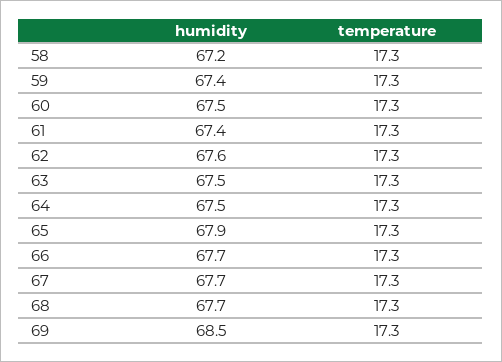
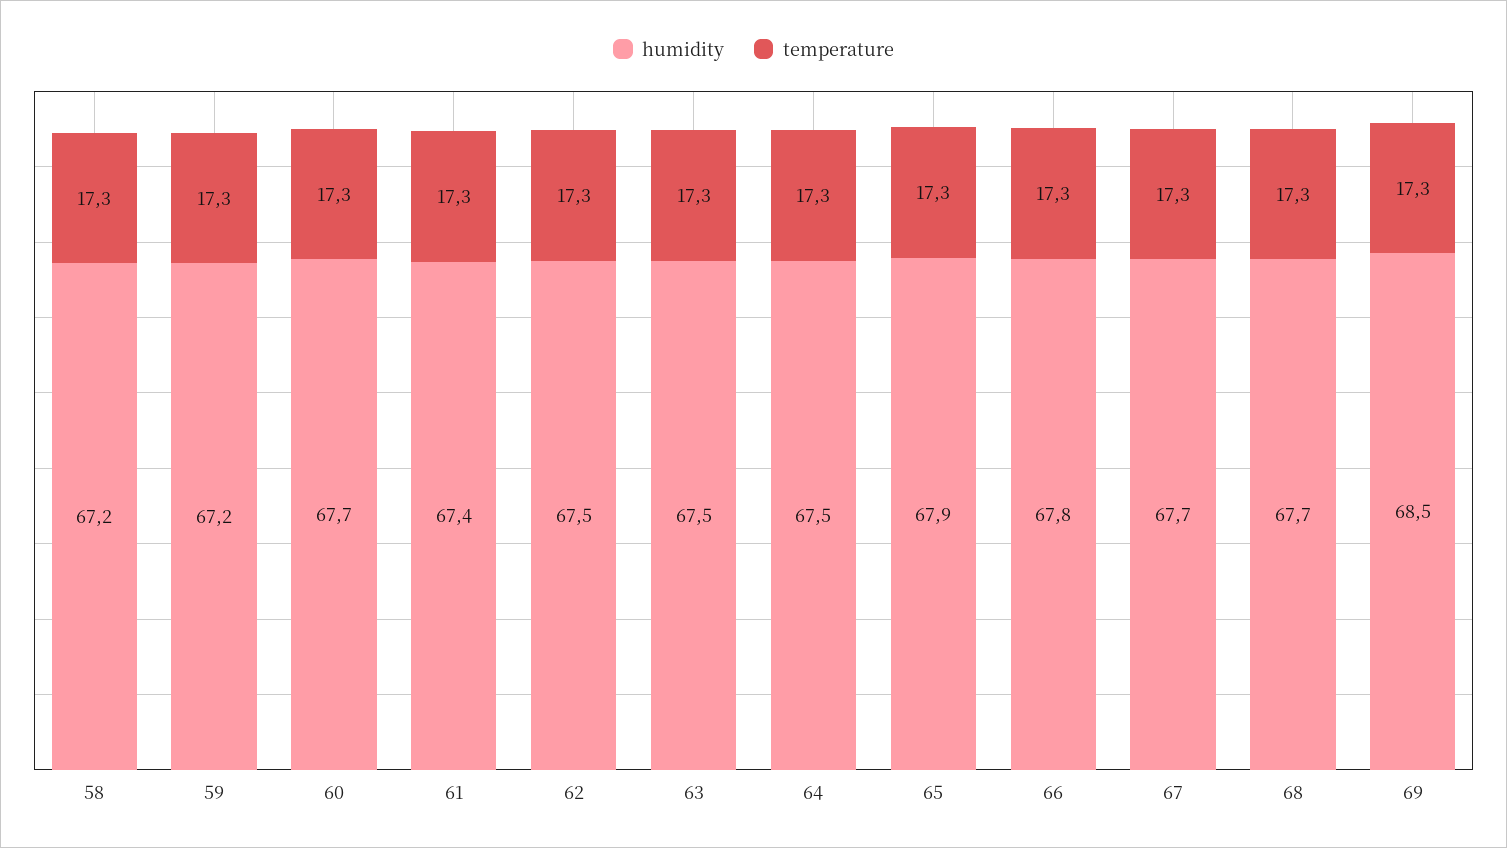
  {
    "humidity": {
      "58": 67.2,
-     "59": 67.4,
+     "59": 67.2,
-     "60": 67.5,
+     "60": 67.7,
      "61": 67.4,
-     "62": 67.6,
+     "62": 67.5,
      "63": 67.5,
      "64": 67.5,
      "65": 67.9,
-     "66": 67.7,
+     "66": 67.8,
      "67": 67.7,
      "68": 67.7,
      "69": 68.5
    },
    "temperature": {
      "58": 17.3,
      "59": 17.3,
      "60": 17.3,
      "61": 17.3,
      "62": 17.3,
      "63": 17.3,
      "64": 17.3,
      "65": 17.3,
      "66": 17.3,
      "67": 17.3,
      "68": 17.3,
      "69": 17.3
    }
  }

